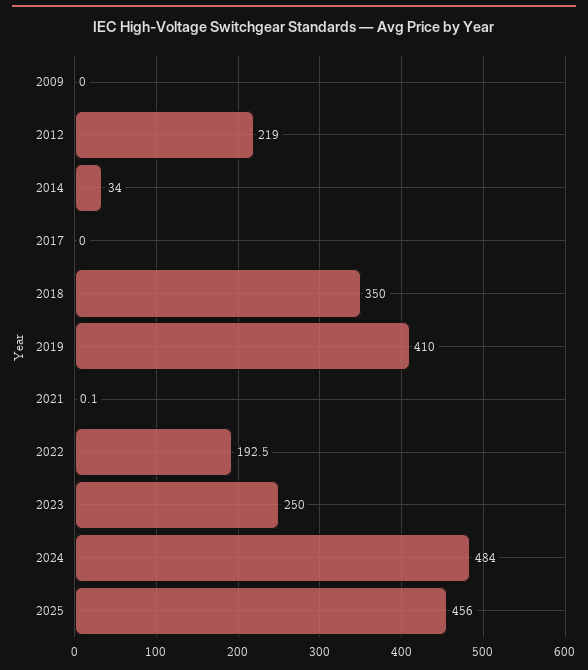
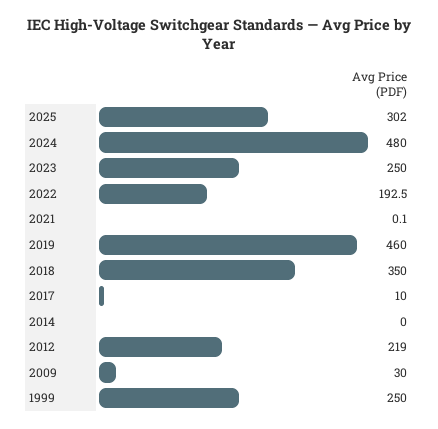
  {
-   "2009": 0,
+   "2009": 30,
    "2012": 219,
-   "2014": 34,
+   "2014": 0,
-   "2017": 0,
+   "2017": 10,
    "2018": 350,
-   "2019": 410,
+   "2019": 460,
    "2021": 0.1,
    "2022": 192.5,
    "2023": 250,
-   "2024": 484,
+   "2024": 480,
-   "2025": 456
+   "2025": 302,
+   "1999": 250
  }

